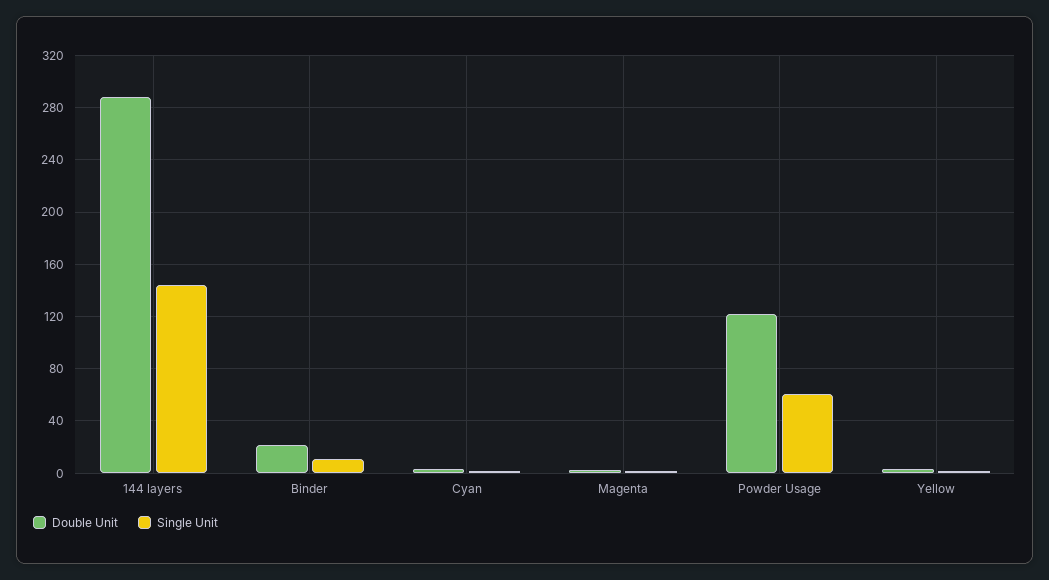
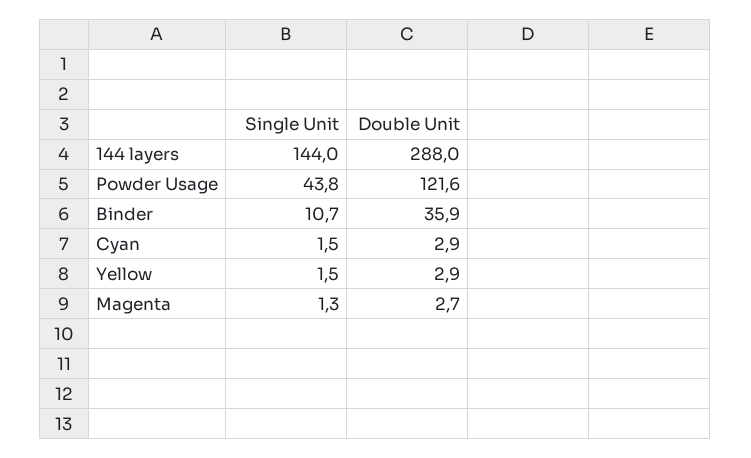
  {
    "Double Unit": {
      "144 layers": 288,
-     "Binder": 20,
+     "Binder": 35.9,
      "Cyan": 2.9,
      "Magenta": 2.7,
      "Powder Usage": 121.6,
      "Yellow": 2.9
    },
    "Single Unit": {
      "144 layers": 144,
      "Binder": 10.7,
      "Cyan": 1.5,
      "Magenta": 1.3,
-     "Powder Usage": 60,
+     "Powder Usage": 43.8,
      "Yellow": 1.5
    }
  }

